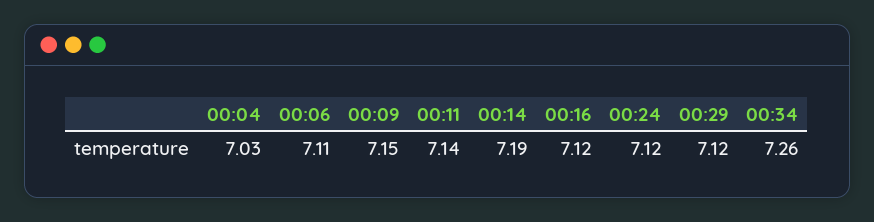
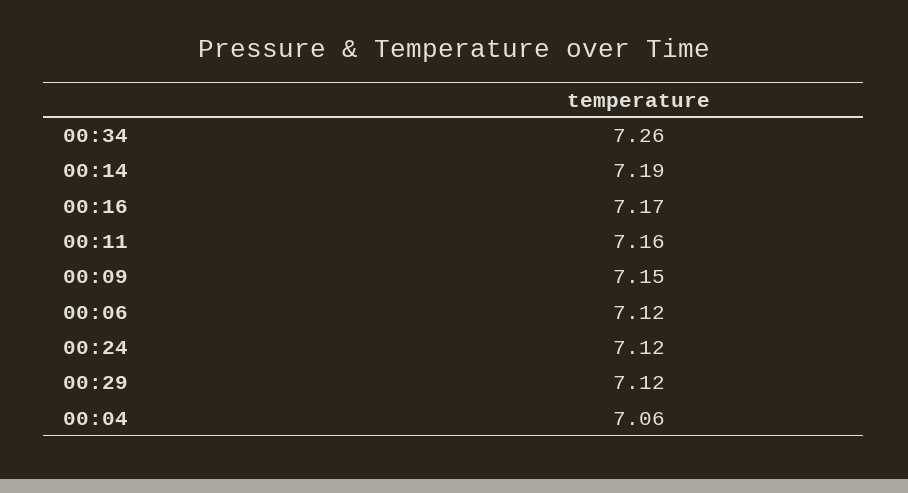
  {
-   "00:04": 7.03,
+   "00:04": 7.06,
-   "00:06": 7.11,
+   "00:06": 7.12,
    "00:09": 7.15,
-   "00:11": 7.14,
+   "00:11": 7.16,
    "00:14": 7.19,
-   "00:16": 7.12,
+   "00:16": 7.17,
    "00:24": 7.12,
    "00:29": 7.12,
    "00:34": 7.26
  }

